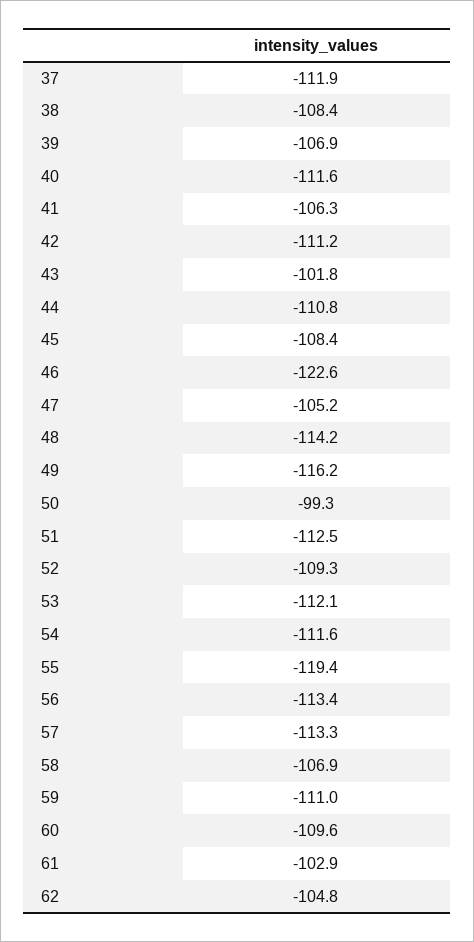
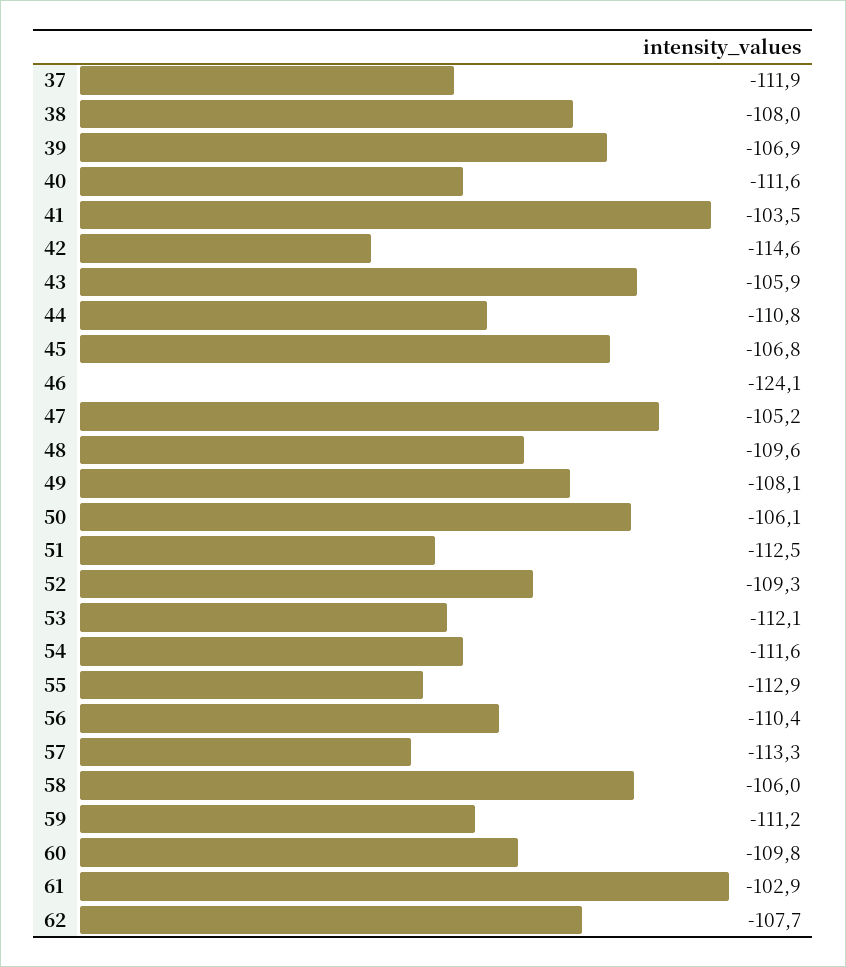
  {
    "37": -111.9,
-   "38": -108.4,
+   "38": -108,
    "39": -106.9,
    "40": -111.6,
-   "41": -106.3,
+   "41": -103.5,
-   "42": -111.2,
+   "42": -114.6,
-   "43": -101.8,
+   "43": -105.9,
    "44": -110.8,
-   "45": -108.4,
+   "45": -106.8,
-   "46": -122.6,
+   "46": -124.1,
    "47": -105.2,
-   "48": -114.2,
+   "48": -109.6,
-   "49": -116.2,
+   "49": -108.1,
-   "50": -99.3,
+   "50": -106.1,
    "51": -112.5,
    "52": -109.3,
    "53": -112.1,
    "54": -111.6,
-   "55": -119.4,
+   "55": -112.9,
-   "56": -113.4,
+   "56": -110.4,
    "57": -113.3,
-   "58": -106.9,
+   "58": -106,
-   "59": -111,
+   "59": -111.2,
-   "60": -109.6,
+   "60": -109.8,
    "61": -102.9,
-   "62": -104.8
+   "62": -107.7
  }

